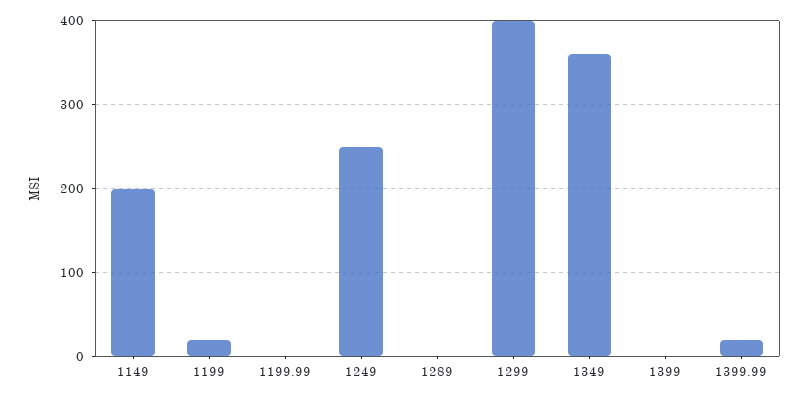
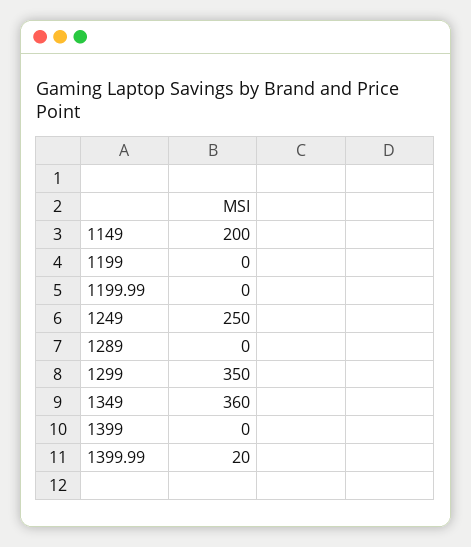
  {
    "1149": 200,
-   "1199": 20,
+   "1199": 0,
    "1199.99": 0,
    "1249": 250,
    "1289": 0,
-   "1299": 400,
+   "1299": 350,
    "1349": 360,
    "1399": 0,
    "1399.99": 20
  }

